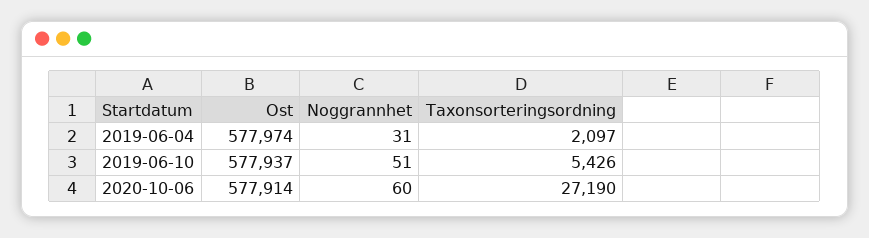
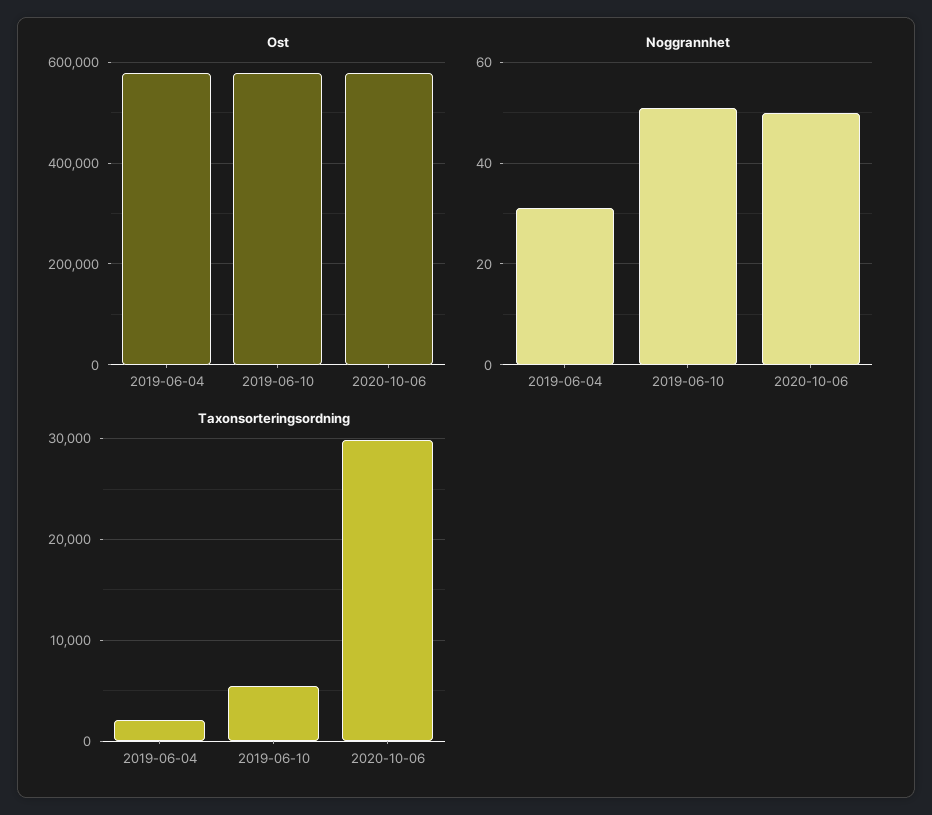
  {
    "Ost": {
      "2019-06-04": 577974,
      "2019-06-10": 577937,
      "2020-10-06": 577914
    },
    "Noggrannhet": {
      "2019-06-04": 31,
      "2019-06-10": 51,
-     "2020-10-06": 60
+     "2020-10-06": 50
    },
    "Taxonsorteringsordning": {
      "2019-06-04": 2097,
      "2019-06-10": 5426,
-     "2020-10-06": 27190
+     "2020-10-06": 30000
    }
  }

